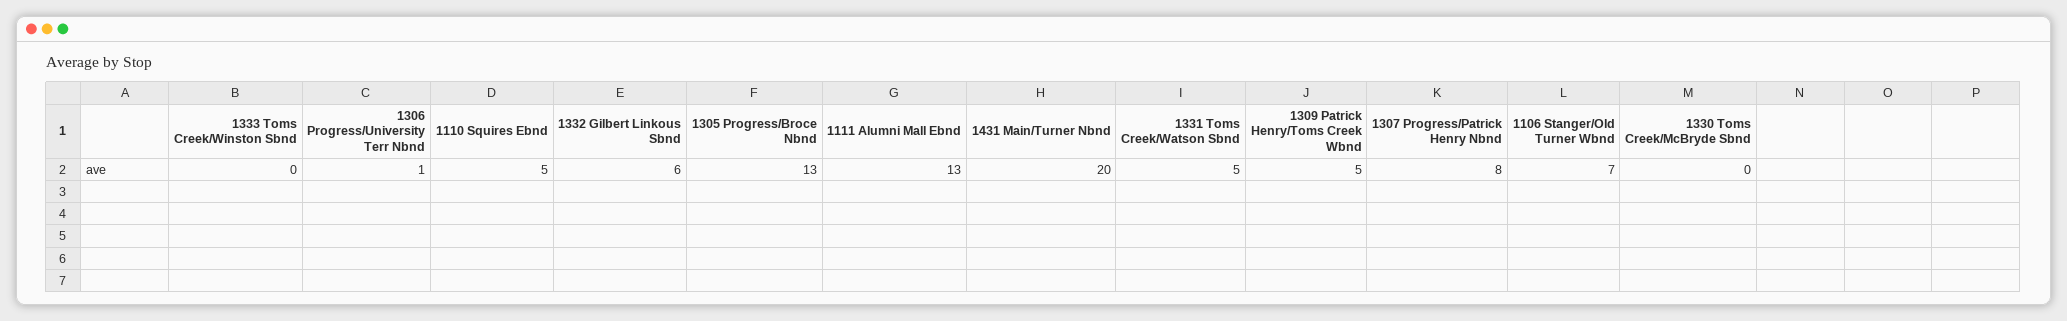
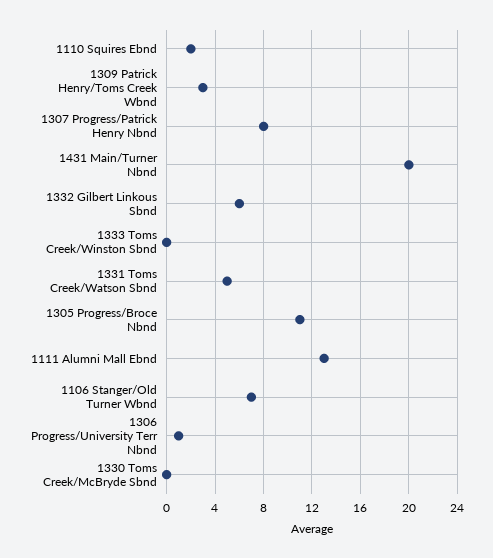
  {
    "1333 Toms Creek/Winston Sbnd": 0,
    "1306 Progress/University Terr Nbnd": 1,
-   "1110 Squires Ebnd": 5,
+   "1110 Squires Ebnd": 2,
    "1332 Gilbert Linkous Sbnd": 6,
-   "1305 Progress/Broce Nbnd": 13,
+   "1305 Progress/Broce Nbnd": 11,
    "1111 Alumni Mall Ebnd": 13,
    "1431 Main/Turner Nbnd": 20,
    "1331 Toms Creek/Watson Sbnd": 5,
-   "1309 Patrick Henry/Toms Creek Wbnd": 5,
+   "1309 Patrick Henry/Toms Creek Wbnd": 3,
    "1307 Progress/Patrick Henry Nbnd": 8,
    "1106 Stanger/Old Turner Wbnd": 7,
    "1330 Toms Creek/McBryde Sbnd": 0
  }

